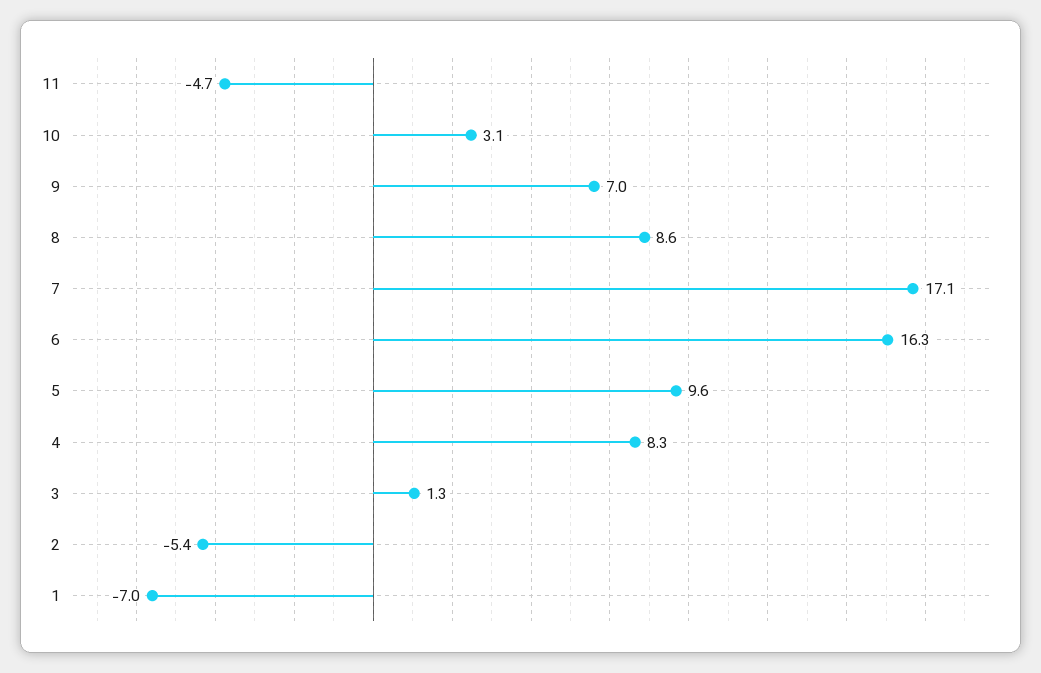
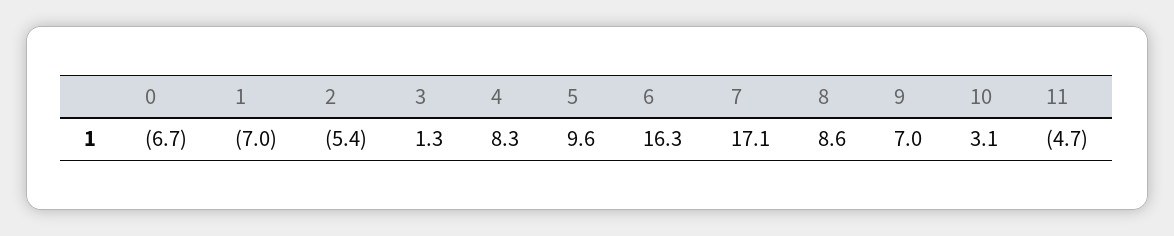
  {
    "11": -4.7,
    "10": 3.1,
    "9": 7,
    "8": 8.6,
    "7": 17.1,
    "6": 16.3,
    "5": 9.6,
    "4": 8.3,
    "3": 1.3,
    "2": -5.4,
-   "1": -7
+   "1": -7,
+   "0": -6.7
  }

